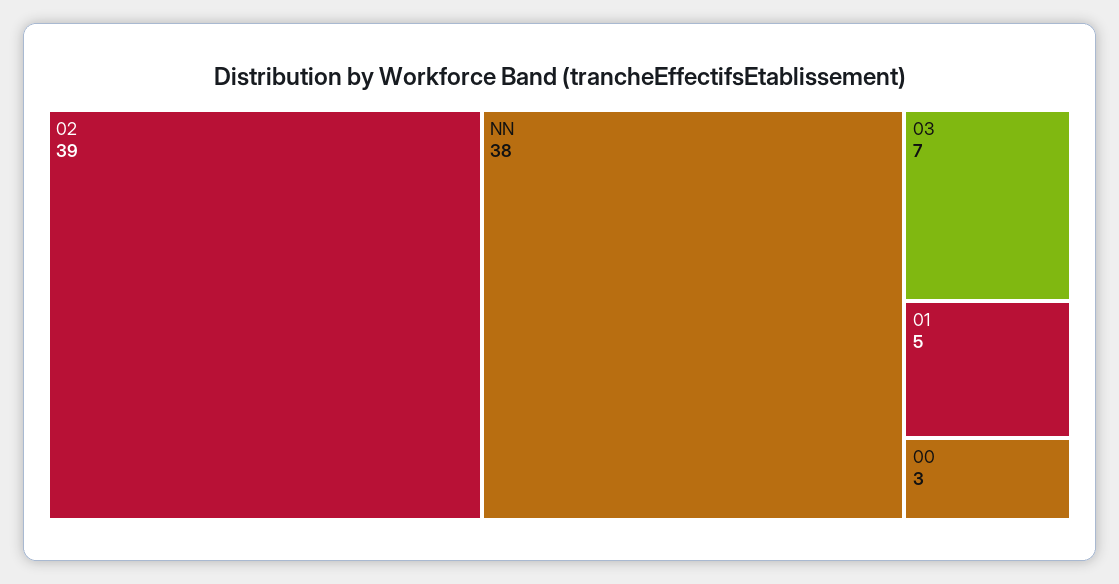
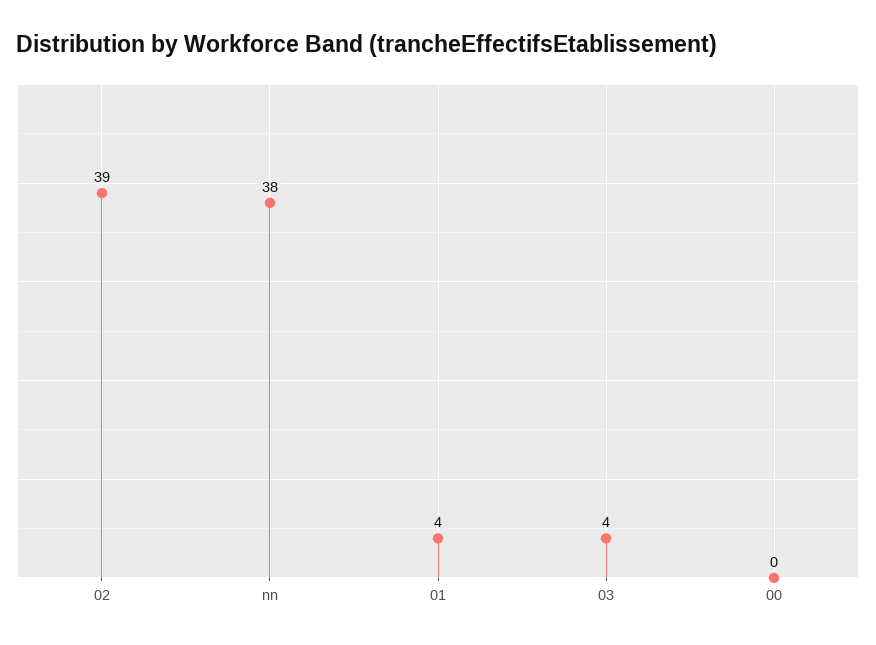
  {
    "02": 39,
    "NN": 38,
-   "03": 7,
+   "03": 4,
-   "01": 5,
+   "01": 4,
-   "00": 3
+   "00": 0
  }

